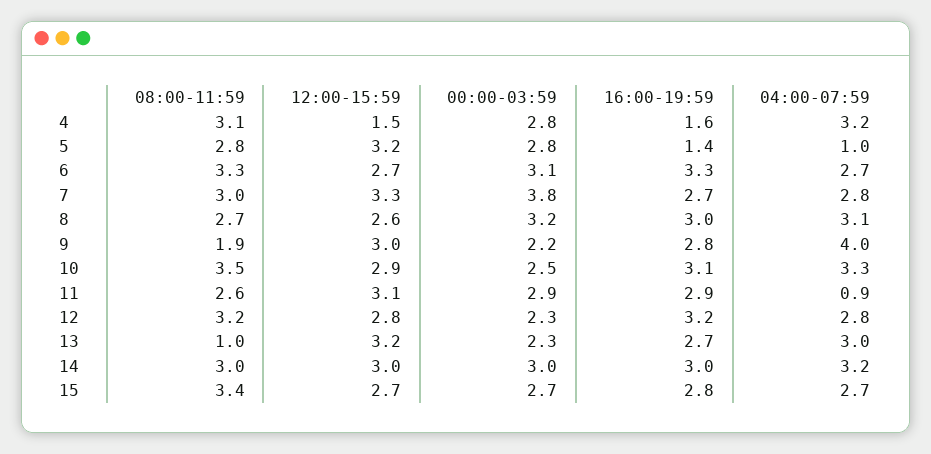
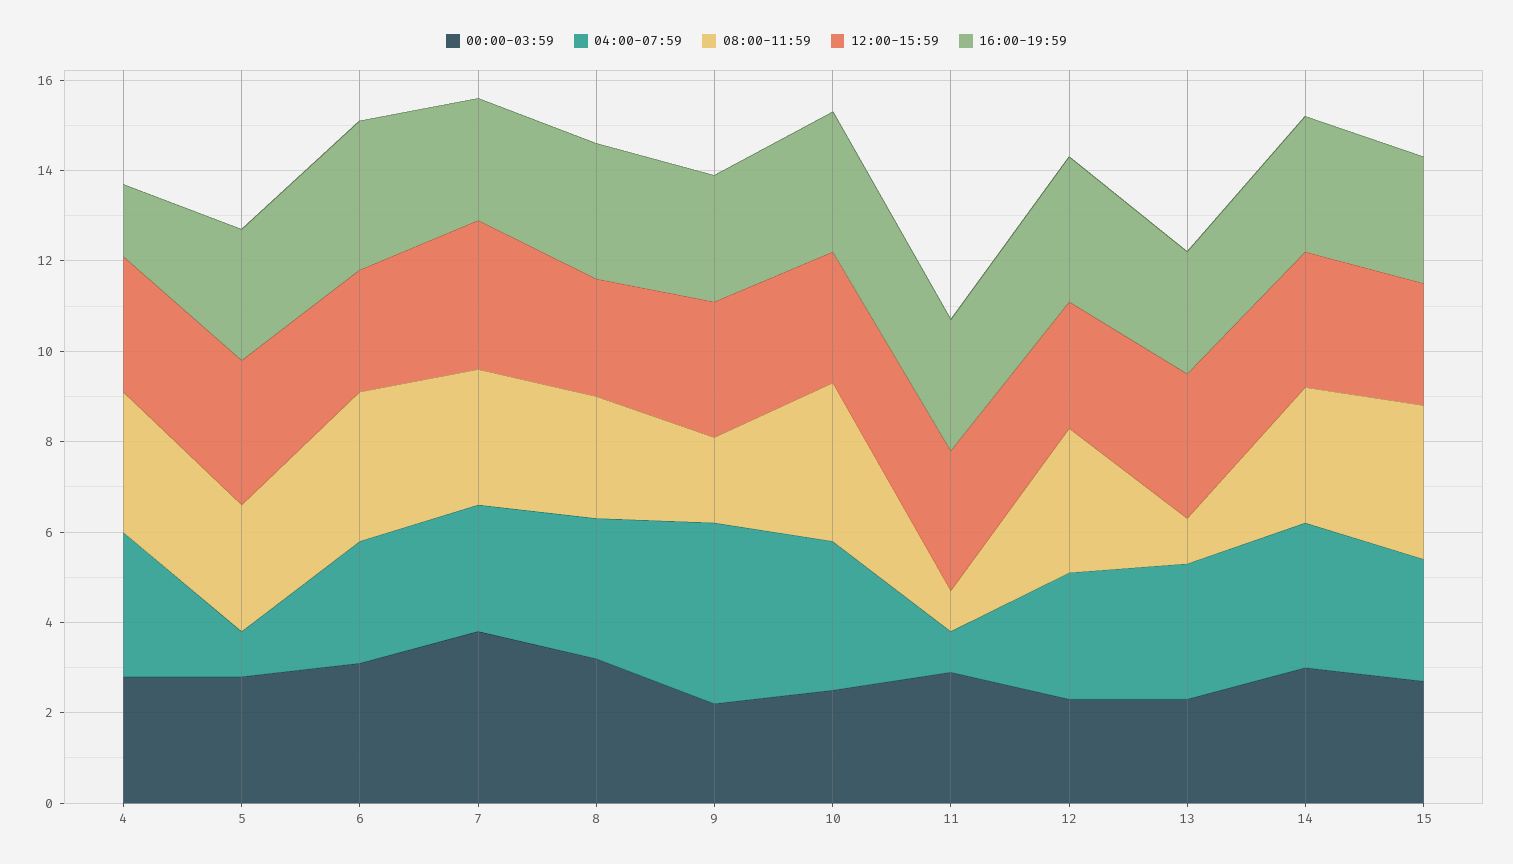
  {
    "08:00-11:59": {
      "4": 3.1,
      "5": 2.8,
      "6": 3.3,
      "7": 3,
      "8": 2.7,
      "9": 1.9,
      "10": 3.5,
-     "11": 2.6,
+     "11": 1,
      "12": 3.2,
      "13": 1,
      "14": 3,
      "15": 3.4
    },
    "12:00-15:59": {
-     "4": 1.5,
+     "4": 3,
      "5": 3.2,
      "6": 2.7,
      "7": 3.3,
      "8": 2.6,
      "9": 3,
      "10": 2.9,
      "11": 3.1,
      "12": 2.8,
      "13": 3.2,
      "14": 3,
      "15": 2.7
    },
    "00:00-03:59": {
      "4": 2.8,
      "5": 2.8,
      "6": 3.1,
      "7": 3.8,
      "8": 3.2,
      "9": 2.2,
      "10": 2.5,
      "11": 2.9,
      "12": 2.3,
      "13": 2.3,
      "14": 3,
      "15": 2.7
    },
    "16:00-19:59": {
      "4": 1.6,
-     "5": 1.4,
+     "5": 3,
      "6": 3.3,
      "7": 2.7,
      "8": 3,
      "9": 2.8,
      "10": 3.1,
      "11": 2.9,
      "12": 3.2,
      "13": 2.7,
      "14": 3,
      "15": 2.8
    },
    "04:00-07:59": {
      "4": 3.2,
      "5": 1,
      "6": 2.7,
      "7": 2.8,
      "8": 3.1,
      "9": 4,
      "10": 3.3,
      "11": 0.9,
      "12": 2.8,
      "13": 3,
      "14": 3.2,
      "15": 2.7
    }
  }

